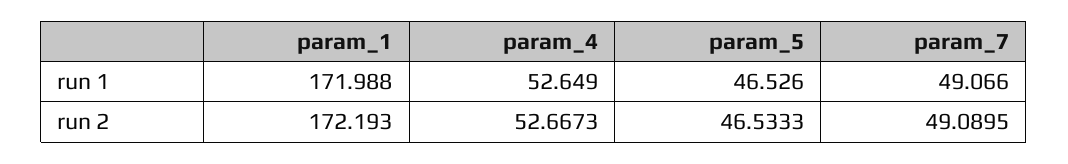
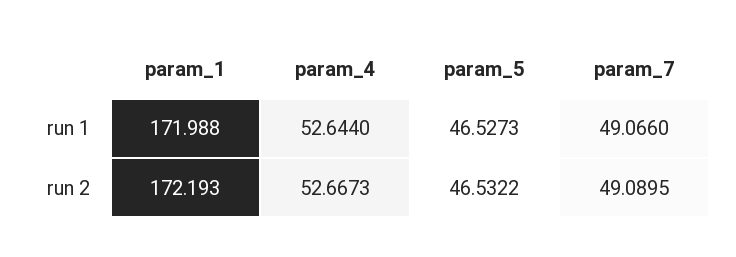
  {
    "param_1": {
      "run 1": 171.988,
      "run 2": 172.193
    },
    "param_4": {
-     "run 1": 52.649,
+     "run 1": 52.644,
      "run 2": 52.6673
    },
    "param_5": {
-     "run 1": 46.526,
+     "run 1": 46.5273,
-     "run 2": 46.5333
+     "run 2": 46.5322
    },
    "param_7": {
      "run 1": 49.066,
      "run 2": 49.0895
    }
  }

